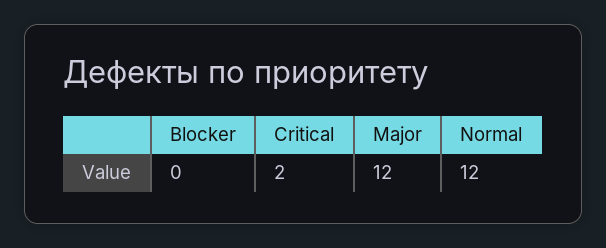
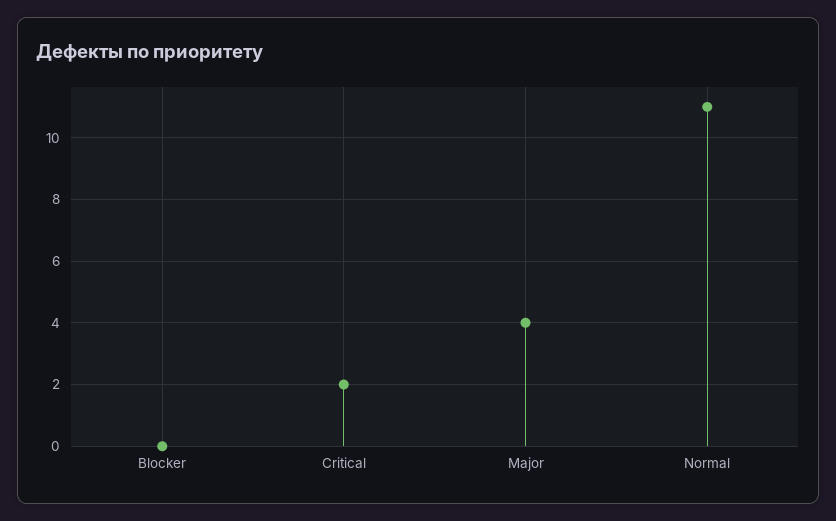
  {
    "Blocker": 0,
    "Critical": 2,
-   "Major": 12,
+   "Major": 4,
-   "Normal": 12
+   "Normal": 11
  }

